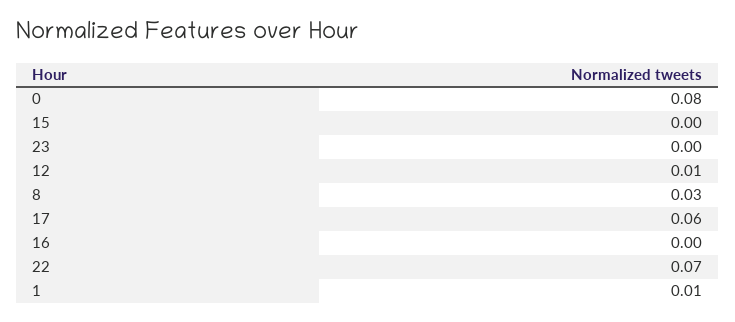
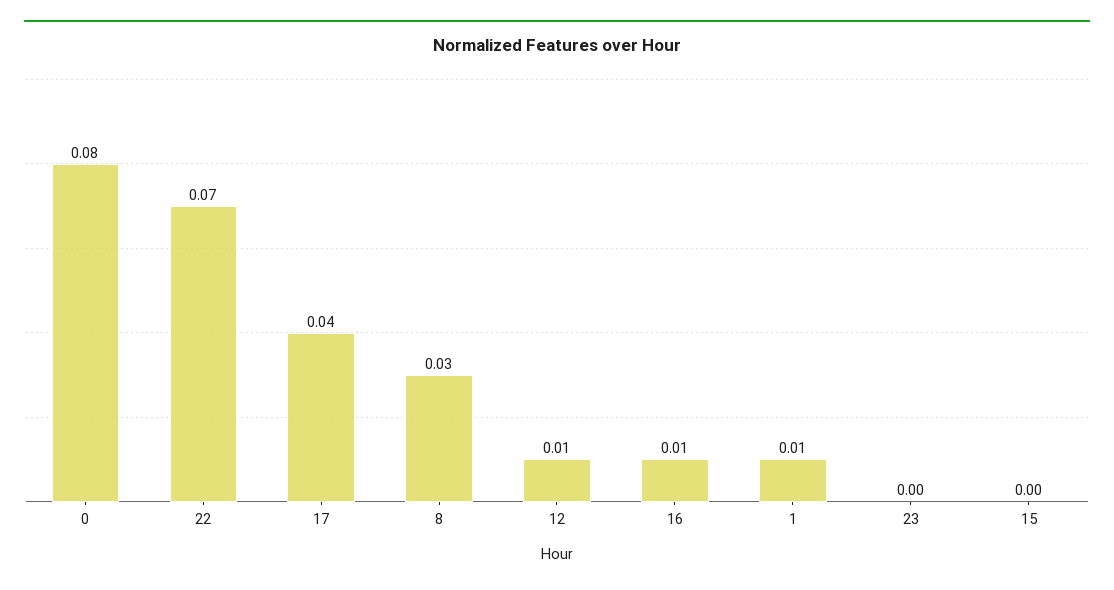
  {
    "0": 0.08,
    "15": 0,
    "23": 0,
    "12": 0.01,
    "8": 0.03,
-   "17": 0.06,
+   "17": 0.04,
-   "16": 0,
+   "16": 0.01,
    "22": 0.07,
    "1": 0.01
  }

